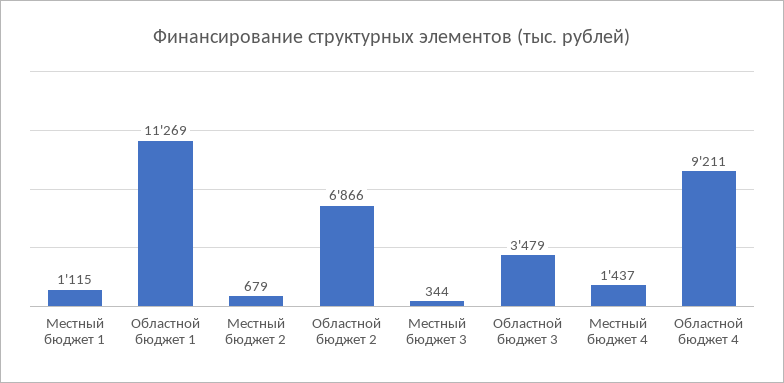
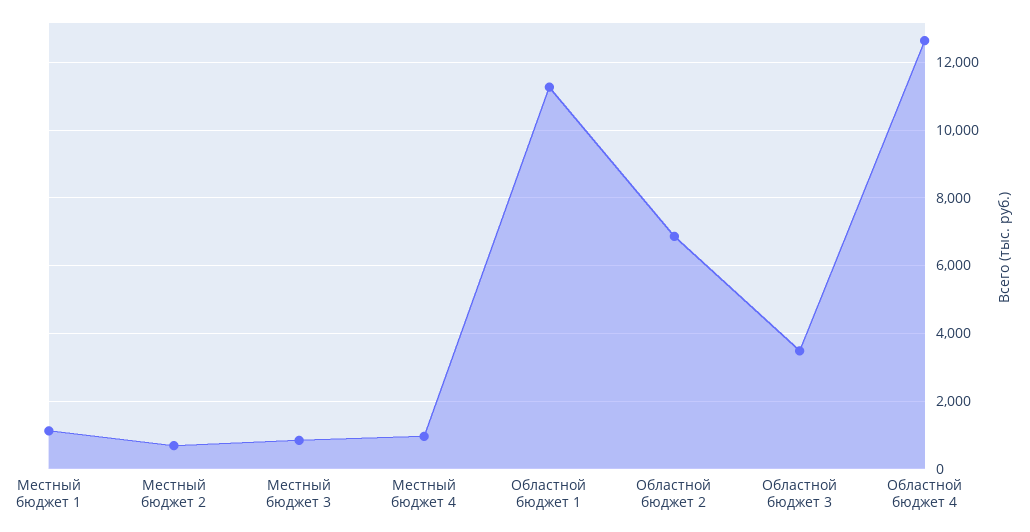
  {
    "Местный бюджет 1": 1115,
    "Областной бюджет 1": 11269,
    "Местный бюджет 2": 679,
    "Областной бюджет 2": 6866,
-   "Местный бюджет 3": 344,
+   "Местный бюджет 3": 800,
    "Областной бюджет 3": 3479,
-   "Местный бюджет 4": 1437,
+   "Местный бюджет 4": 1000,
-   "Областной бюджет 4": 9211
+   "Областной бюджет 4": 12600
  }

